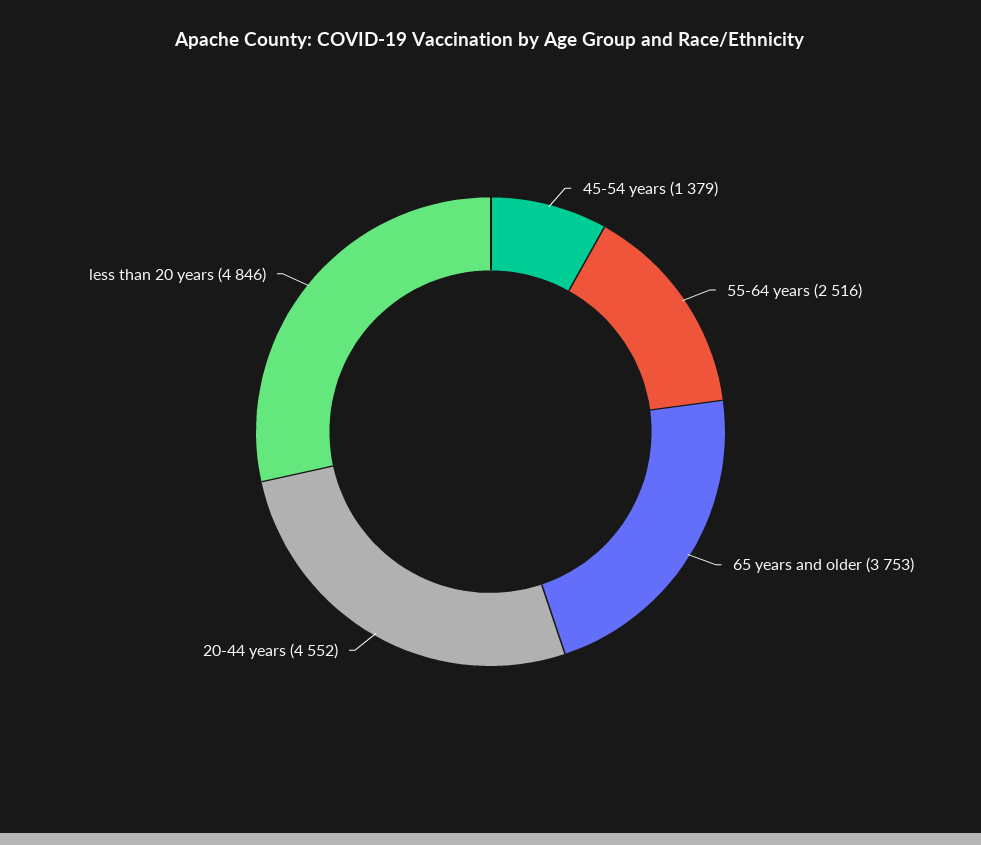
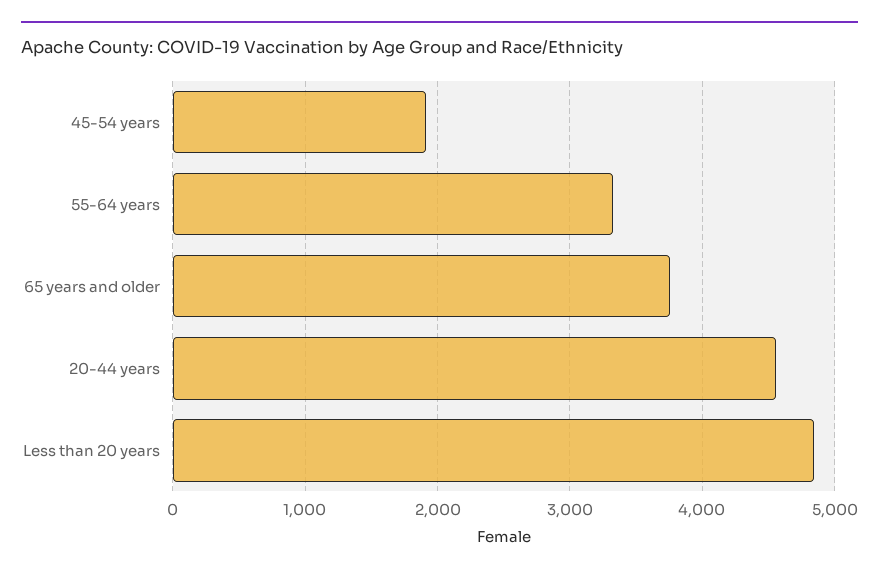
  {
-   "45-54 years": 1379,
+   "45-54 years": 1900,
-   "55-64 years": 2516,
+   "55-64 years": 3300,
    "65 years and older": 3753,
    "20-44 years": 4552,
    "less than 20 years": 4846
  }

